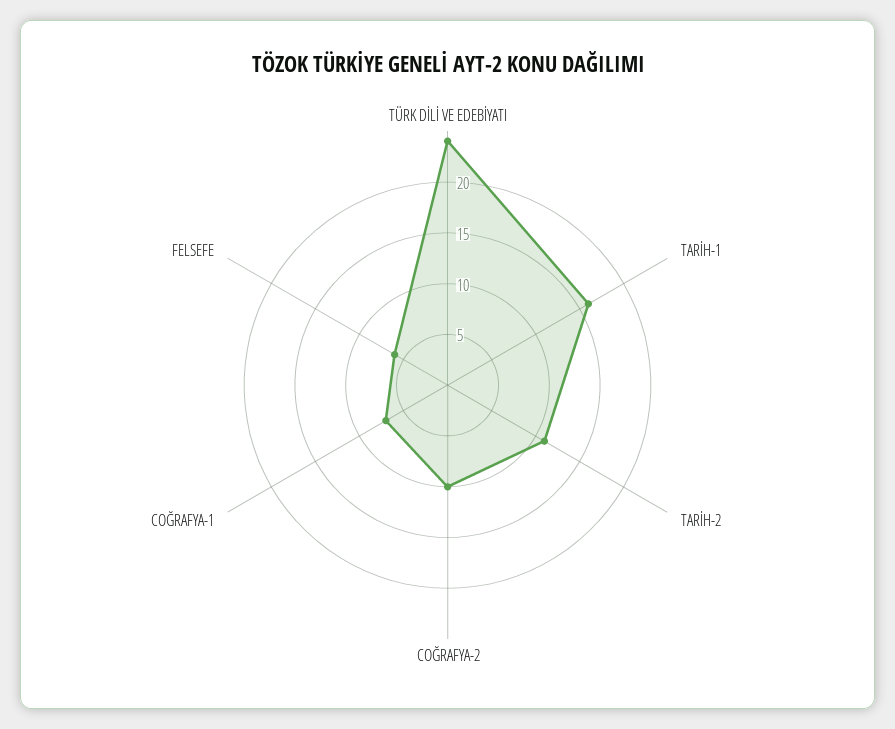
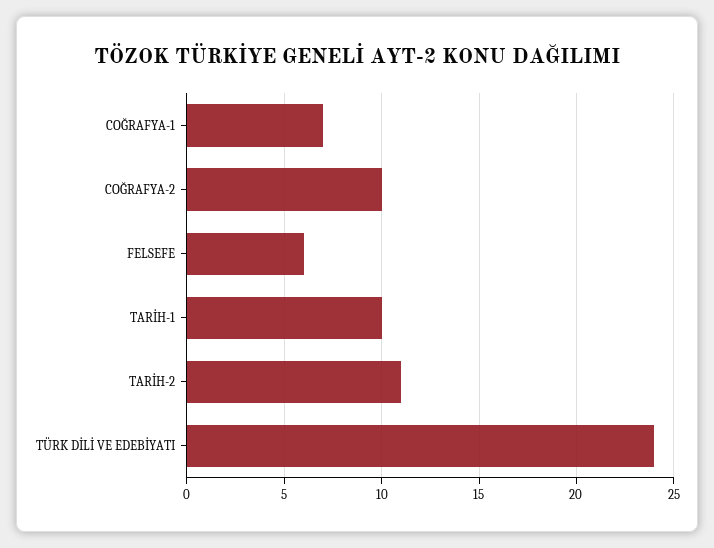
  {
    "TÜRK DİLİ VE EDEBİYATI": 24,
-   "TARİH-1": 16,
+   "TARİH-1": 10,
    "TARİH-2": 11,
    "COĞRAFYA-2": 10,
    "COĞRAFYA-1": 7,
    "FELSEFE": 6
  }

